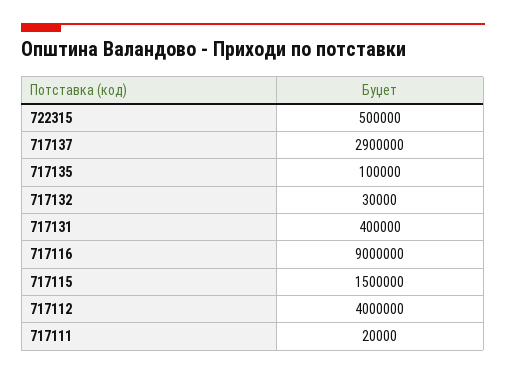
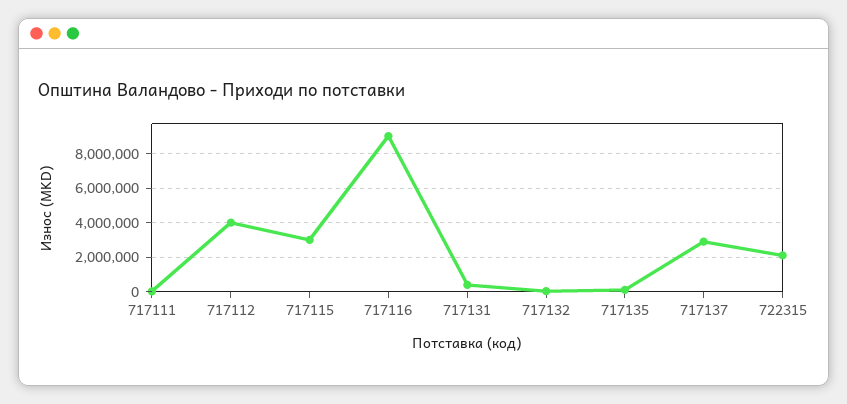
  {
-   "722315": 500000,
+   "722315": 2000000,
    "717137": 2900000,
    "717135": 100000,
    "717132": 30000,
    "717131": 400000,
    "717116": 9000000,
-   "717115": 1500000,
+   "717115": 3000000,
    "717112": 4000000,
    "717111": 20000
  }

